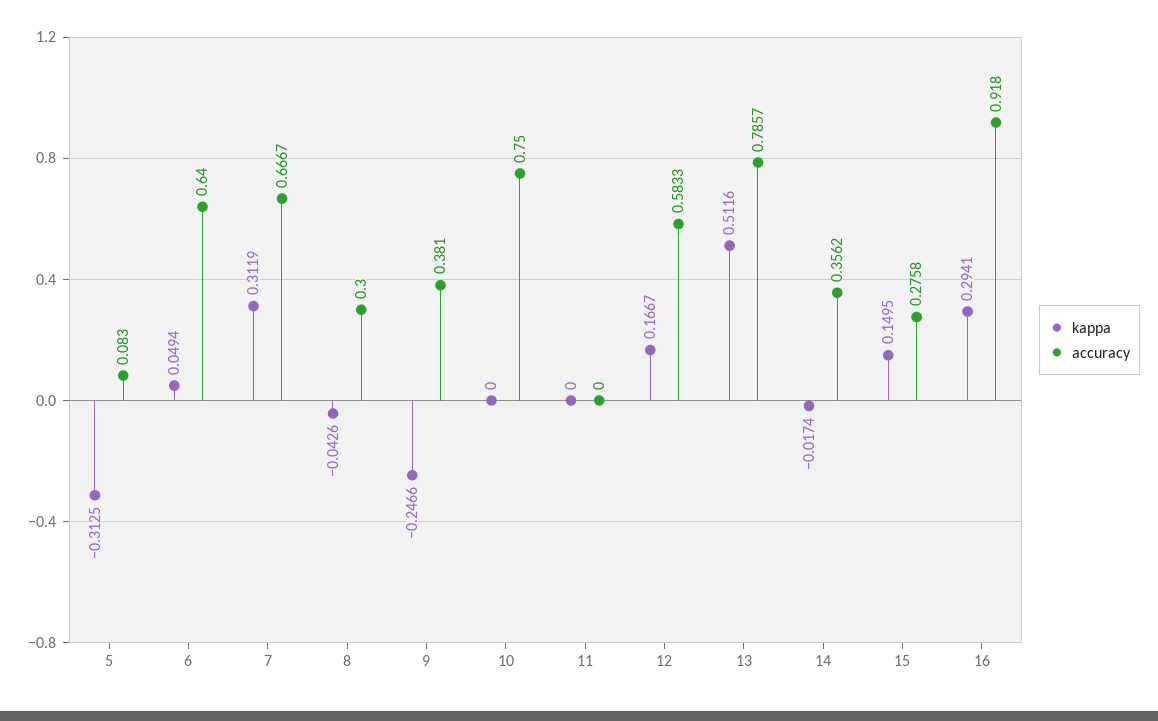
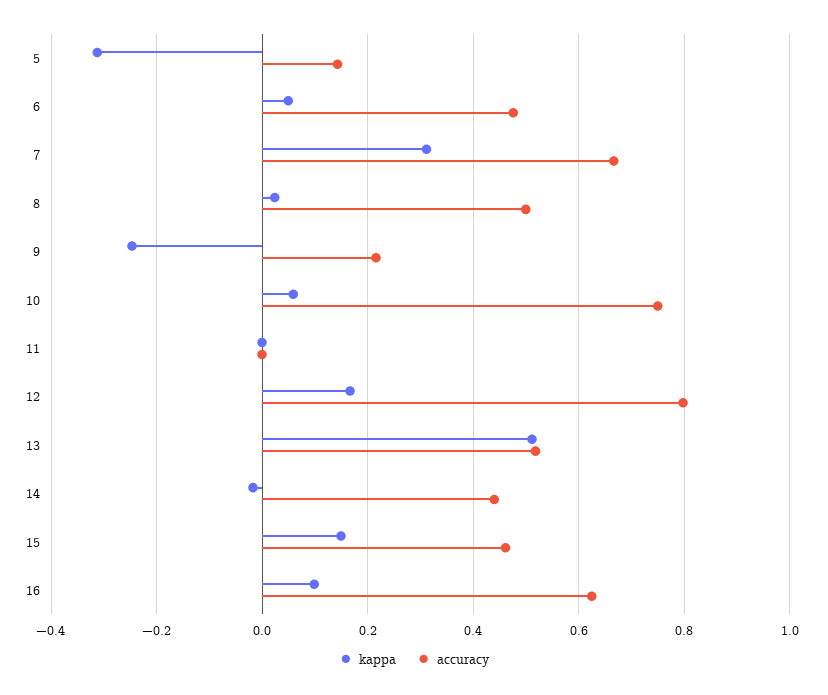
  {
    "kappa": {
      "5": -0.3125,
      "6": 0.0494,
      "7": 0.3119,
-     "8": -0.0426,
+     "8": 0.02,
      "9": -0.2466,
-     "10": 0,
+     "10": 0.06,
      "11": 0,
      "12": 0.1667,
      "13": 0.5116,
      "14": -0.0174,
      "15": 0.1495,
-     "16": 0.2941
+     "16": 0.1
    },
    "accuracy": {
-     "5": 0.083,
+     "5": 0.14,
-     "6": 0.64,
+     "6": 0.48,
      "7": 0.6667,
-     "8": 0.3,
+     "8": 0.5,
-     "9": 0.381,
+     "9": 0.22,
      "10": 0.75,
      "11": 0,
-     "12": 0.5833,
+     "12": 0.8,
-     "13": 0.7857,
+     "13": 0.52,
-     "14": 0.3562,
+     "14": 0.44,
-     "15": 0.2758,
+     "15": 0.46,
-     "16": 0.918
+     "16": 0.62
    }
  }

